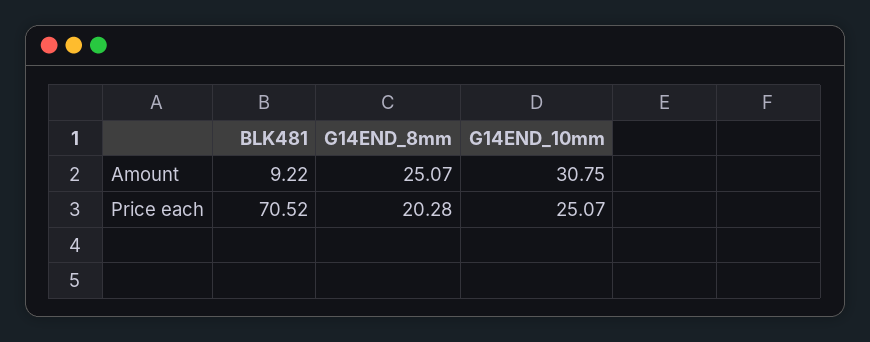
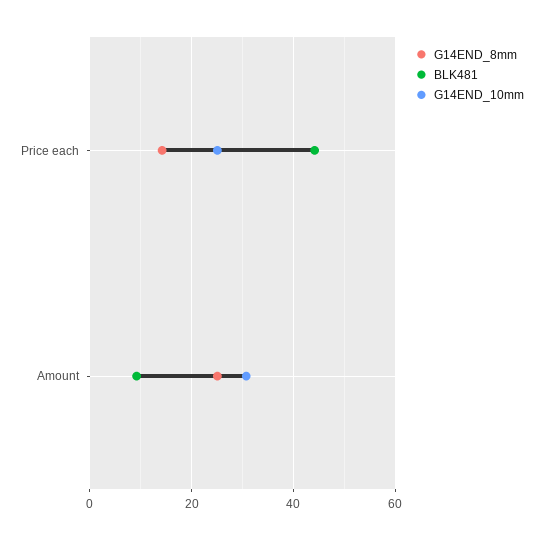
  {
    "BLK481": {
      "Amount": 9.22,
-     "Price each": 70.52
+     "Price each": 44
    },
    "G14END_8mm": {
      "Amount": 25.07,
-     "Price each": 20.28
+     "Price each": 14
    },
    "G14END_10mm": {
      "Amount": 30.75,
      "Price each": 25.07
    }
  }

